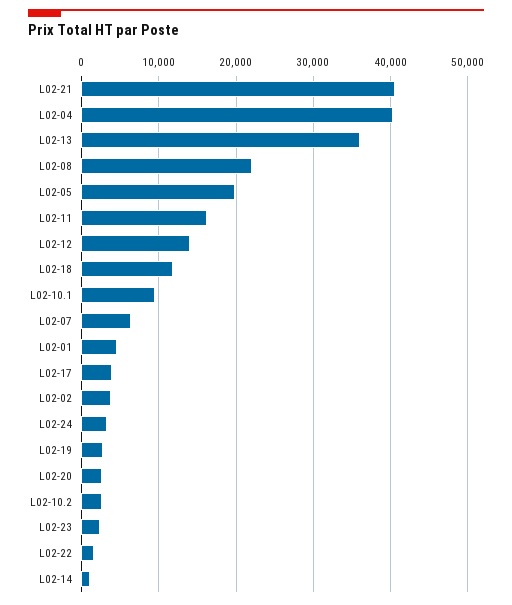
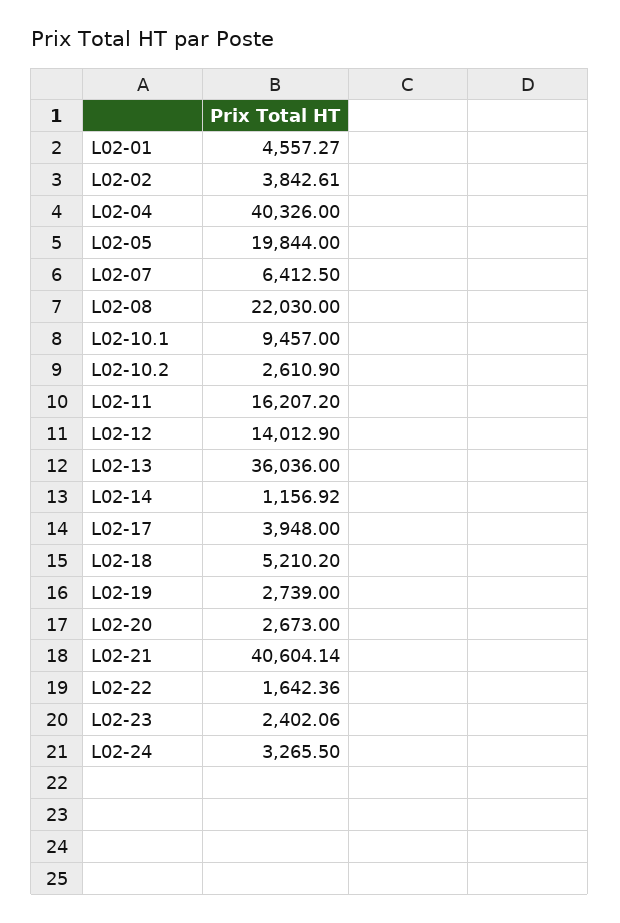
  {
    "L02-21": 40604.14,
    "L02-04": 40326,
    "L02-13": 36036,
    "L02-08": 22030,
    "L02-05": 19844,
    "L02-11": 16207.2,
    "L02-12": 14012.9,
-   "L02-18": 12000,
+   "L02-18": 5210.2,
    "L02-10.1": 9457,
    "L02-07": 6412.5,
    "L02-01": 4557.27,
    "L02-17": 3948,
    "L02-02": 3842.61,
    "L02-24": 3265.5,
    "L02-19": 2739,
    "L02-20": 2673,
    "L02-10.2": 2610.9,
    "L02-23": 2402.06,
    "L02-22": 1642.36,
    "L02-14": 1156.92
  }

